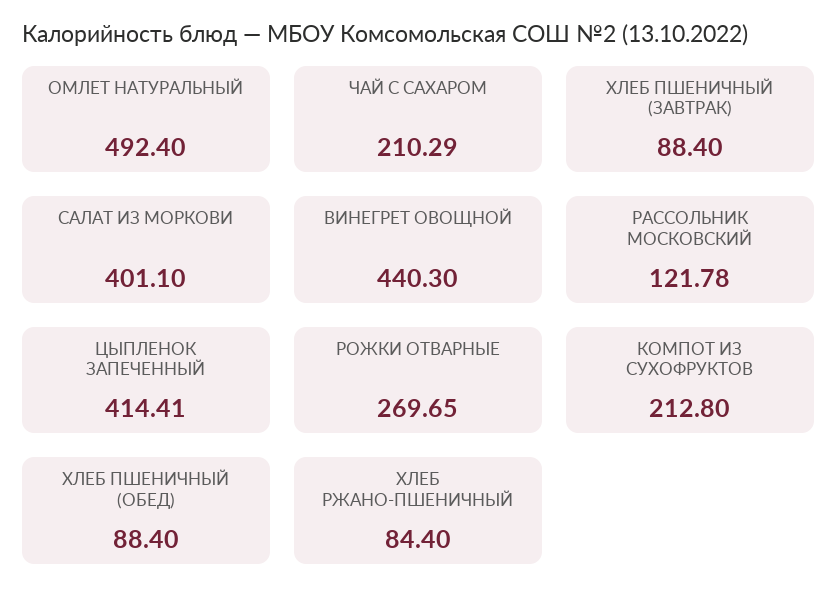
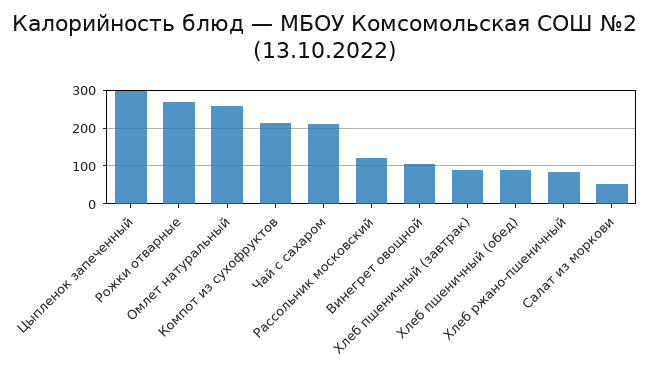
  {
-   "ОМЛЕТ НАТУРАЛЬНЫЙ": 492.4,
+   "ОМЛЕТ НАТУРАЛЬНЫЙ": 260,
    "ЧАЙ С САХАРОМ": 210.29,
    "ХЛЕБ ПШЕНИЧНЫЙ (ЗАВТРАК)": 88.4,
-   "САЛАТ ИЗ МОРКОВИ": 401.1,
+   "САЛАТ ИЗ МОРКОВИ": 60,
-   "ВИНЕГРЕТ ОВОЩНОЙ": 440.3,
+   "ВИНЕГРЕТ ОВОЩНОЙ": 100,
    "РАССОЛЬНИК МОСКОВСКИЙ": 121.78,
-   "ЦЫПЛЕНОК ЗАПЕЧЕННЫЙ": 414.41,
+   "ЦЫПЛЕНОК ЗАПЕЧЕННЫЙ": 300,
    "РОЖКИ ОТВАРНЫЕ": 269.65,
    "КОМПОТ ИЗ СУХОФРУКТОВ": 212.8,
    "ХЛЕБ ПШЕНИЧНЫЙ (ОБЕД)": 88.4,
    "ХЛЕБ РЖАНО-ПШЕНИЧНЫЙ": 84.4
  }

